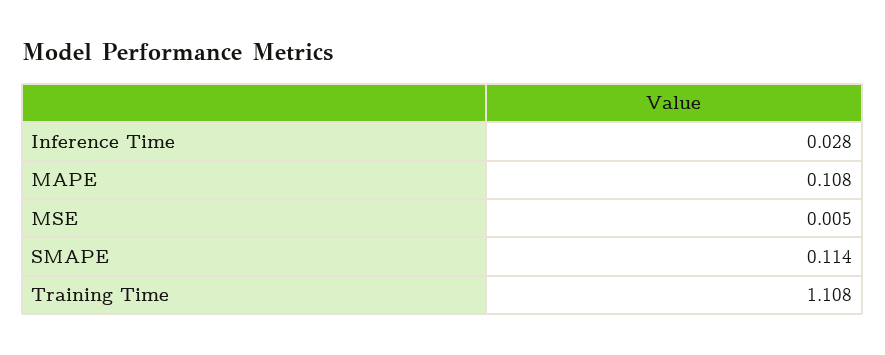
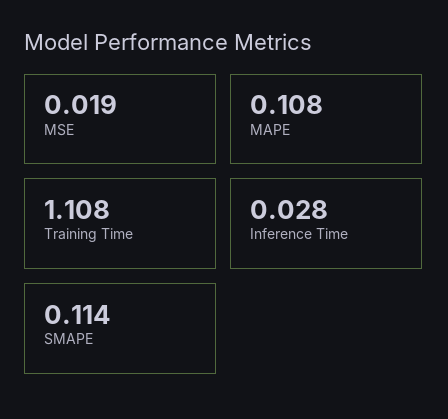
  {
    "Inference Time": 0.028,
    "MAPE": 0.108,
-   "MSE": 0.005,
+   "MSE": 0.019,
    "SMAPE": 0.114,
    "Training Time": 1.108
  }

